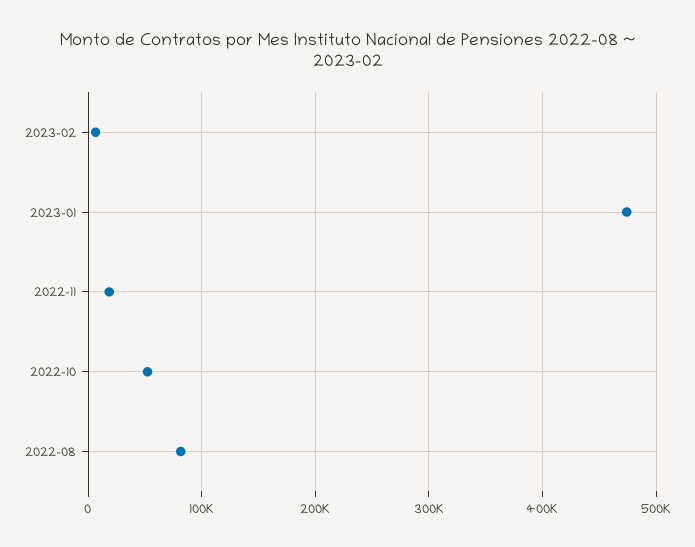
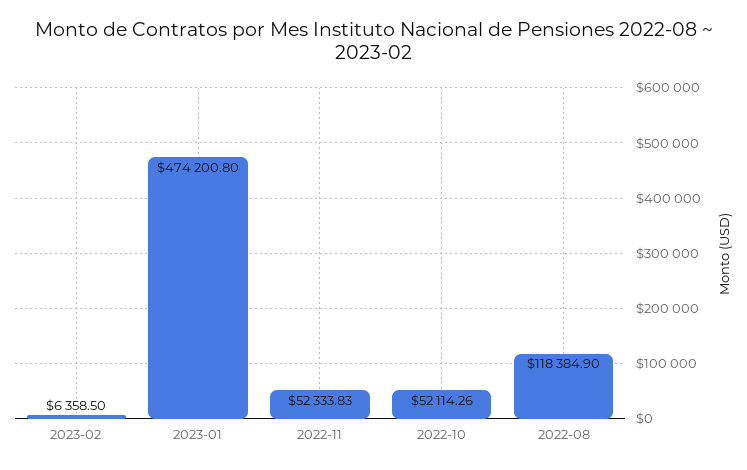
  {
    "2023-02": 6358.5,
    "2023-01": 474200.8,
-   "2022-11": 20000,
+   "2022-11": 52333.83,
    "2022-10": 52114.26,
-   "2022-08": 80000
+   "2022-08": 118384.9
  }

